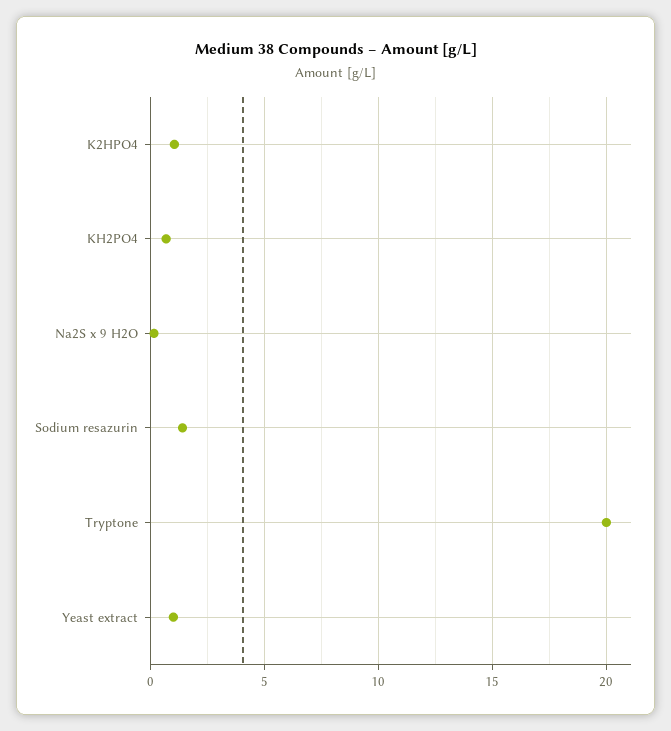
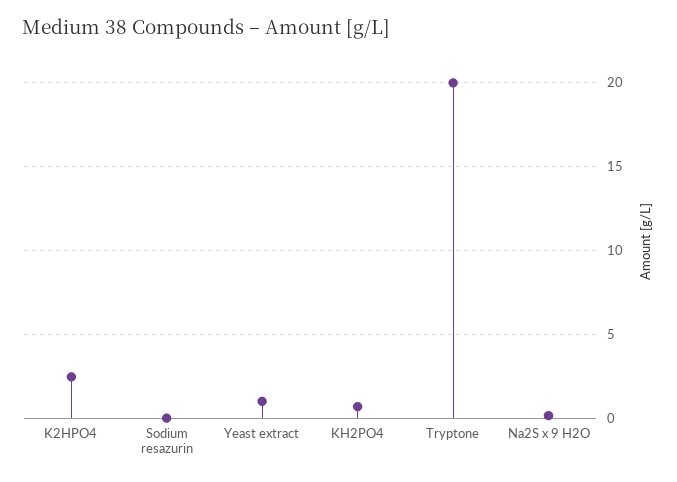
  {
-   "K2HPO4": 1,
+   "K2HPO4": 2.5,
    "KH2PO4": 0.5,
    "Na2S x 9 H2O": 0,
-   "Sodium resazurin": 1.5,
+   "Sodium resazurin": 0,
    "Tryptone": 20,
    "Yeast extract": 1
  }

